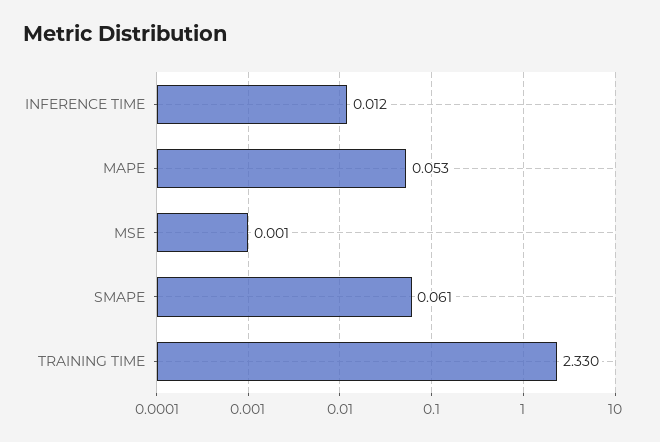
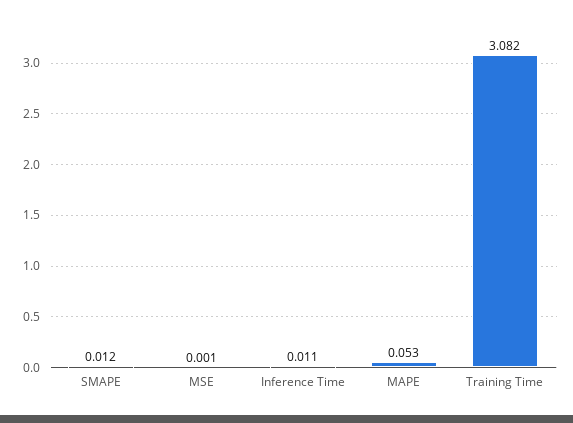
  {
-   "INFERENCE TIME": 0.012,
+   "INFERENCE TIME": 0.011,
    "MAPE": 0.053,
    "MSE": 0.001,
-   "SMAPE": 0.061,
+   "SMAPE": 0.012,
-   "TRAINING TIME": 2.33
+   "TRAINING TIME": 3.082
  }

